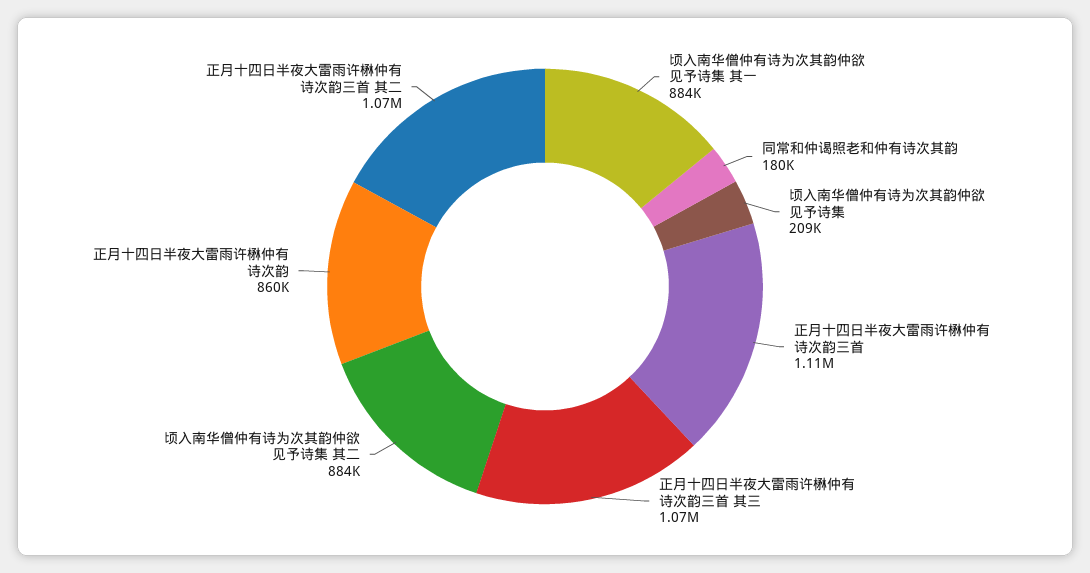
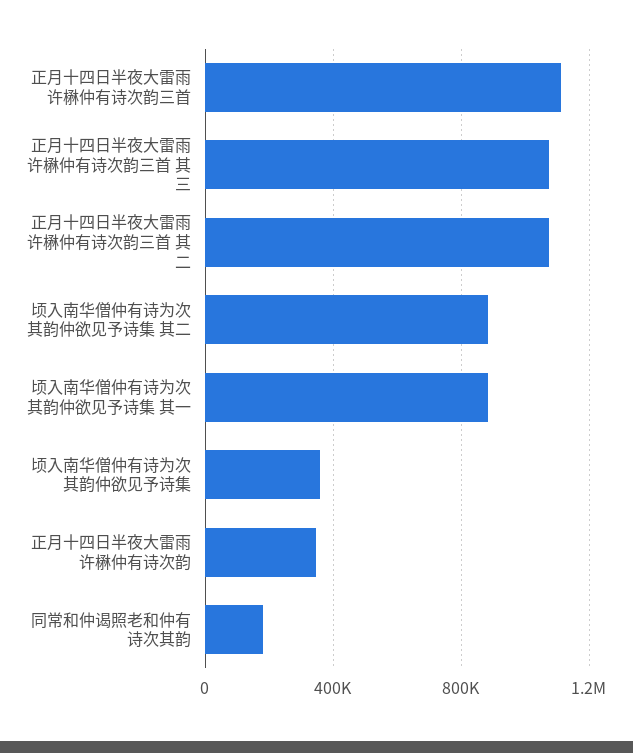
  {
    "顷入南华僧仲有诗为次其韵仲欲见予诗集 其一": 884000,
    "同常和仲谒照老和仲有诗次其韵": 180000,
-   "顷入南华僧仲有诗为次其韵仲欲见予诗集": 209000,
+   "顷入南华僧仲有诗为次其韵仲欲见予诗集": 350000,
    "正月十四日半夜大雷雨许楙仲有诗次韵三首": 1110000,
    "正月十四日半夜大雷雨许楙仲有诗次韵三首 其三": 1070000,
    "顷入南华僧仲有诗为次其韵仲欲见予诗集 其二": 884000,
-   "正月十四日半夜大雷雨许楙仲有诗次韵": 860000,
+   "正月十四日半夜大雷雨许楙仲有诗次韵": 350000,
    "正月十四日半夜大雷雨许楙仲有诗次韵三首 其二": 1070000
  }

